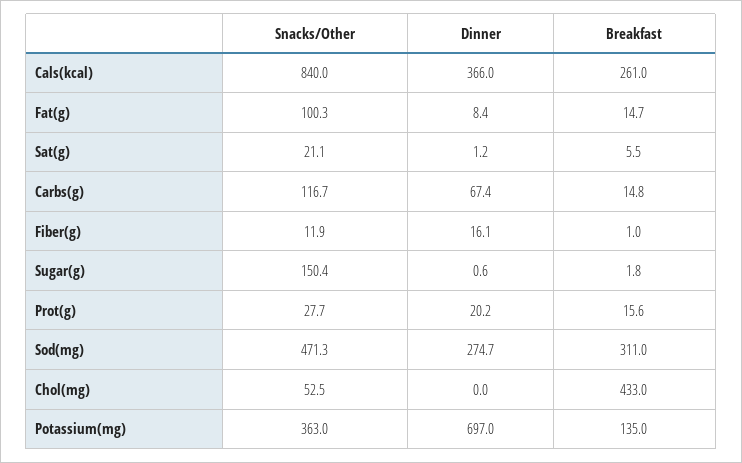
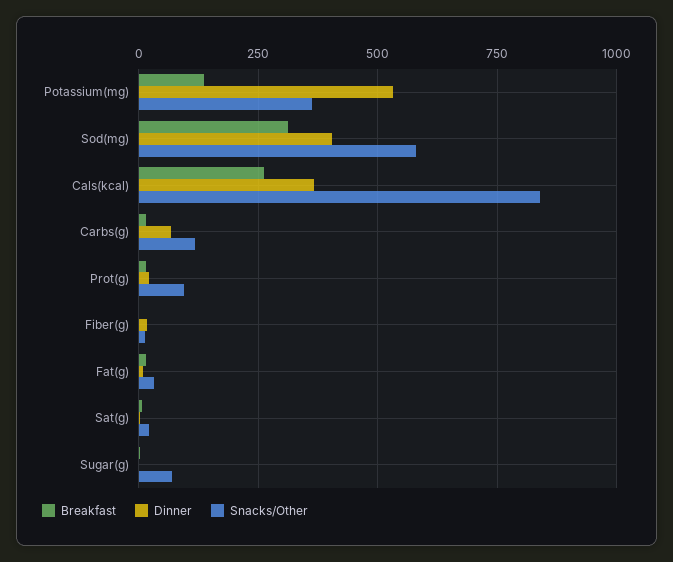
  {
    "Snacks/Other": {
      "Cals(kcal)": 840,
-     "Fat(g)": 100.3,
+     "Fat(g)": 25,
      "Sat(g)": 21.1,
      "Carbs(g)": 116.7,
      "Fiber(g)": 11.9,
-     "Sugar(g)": 150.4,
+     "Sugar(g)": 75,
-     "Prot(g)": 27.7,
+     "Prot(g)": 100,
-     "Sod(mg)": 471.3,
+     "Sod(mg)": 575,
-     "Chol(mg)": 52.5,
      "Potassium(mg)": 363
    },
    "Dinner": {
      "Cals(kcal)": 366,
      "Fat(g)": 8.4,
      "Sat(g)": 1.2,
      "Carbs(g)": 67.4,
      "Fiber(g)": 16.1,
      "Sugar(g)": 0.6,
      "Prot(g)": 20.2,
-     "Sod(mg)": 274.7,
+     "Sod(mg)": 400,
-     "Chol(mg)": 0,
-     "Potassium(mg)": 697
+     "Potassium(mg)": 525
    },
    "Breakfast": {
      "Cals(kcal)": 261,
      "Fat(g)": 14.7,
      "Sat(g)": 5.5,
      "Carbs(g)": 14.8,
      "Fiber(g)": 1,
      "Sugar(g)": 1.8,
      "Prot(g)": 15.6,
      "Sod(mg)": 311,
-     "Chol(mg)": 433,
      "Potassium(mg)": 135
    }
  }

